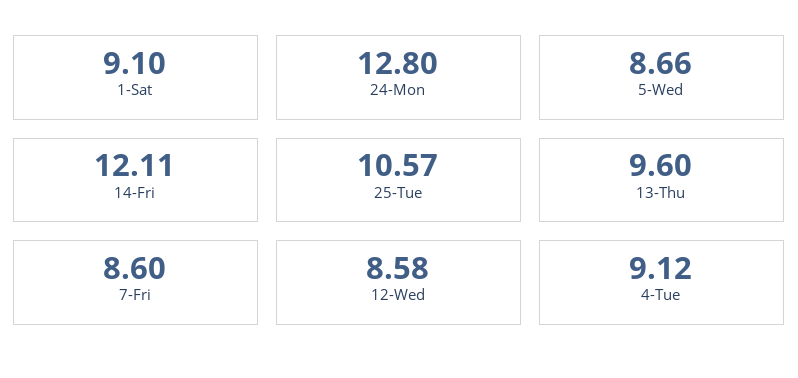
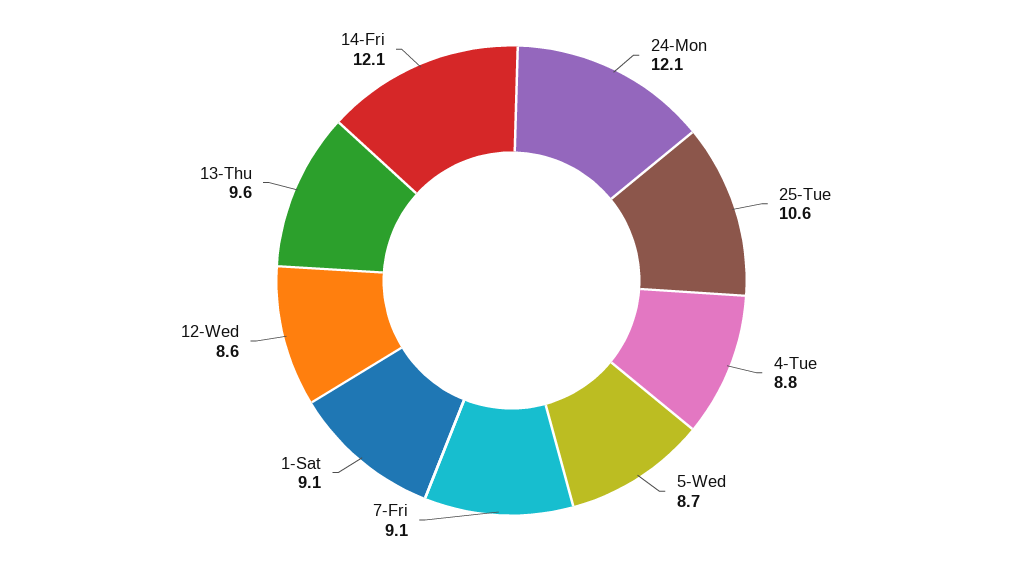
  {
    "1-Sat": 9.1,
-   "24-Mon": 12.8,
+   "24-Mon": 12.1,
    "5-Wed": 8.66,
    "14-Fri": 12.11,
    "25-Tue": 10.57,
    "13-Thu": 9.6,
-   "7-Fri": 8.6,
+   "7-Fri": 9.1,
    "12-Wed": 8.58,
-   "4-Tue": 9.12
+   "4-Tue": 8.8
  }

